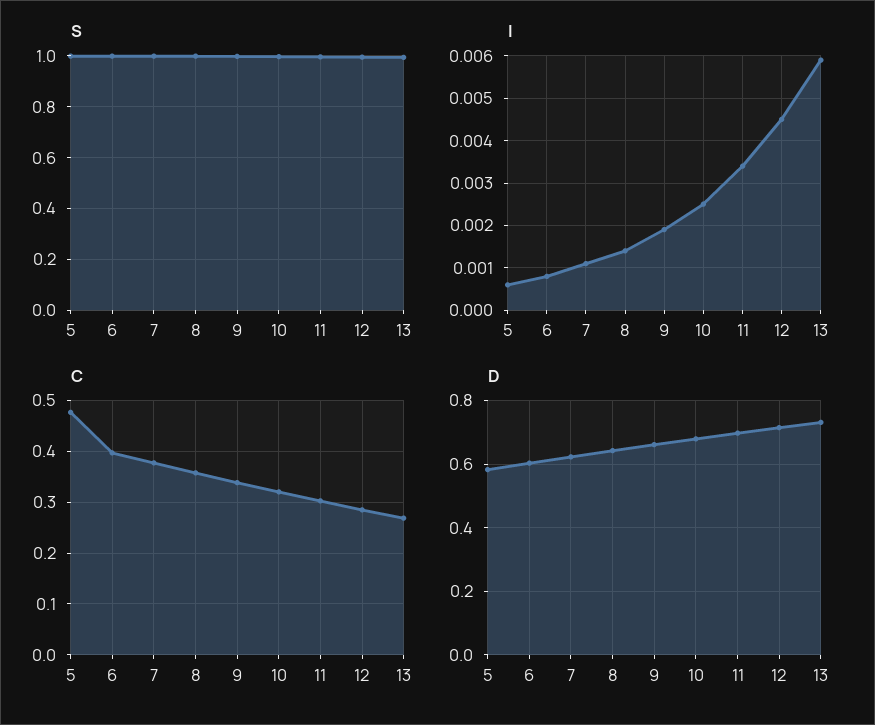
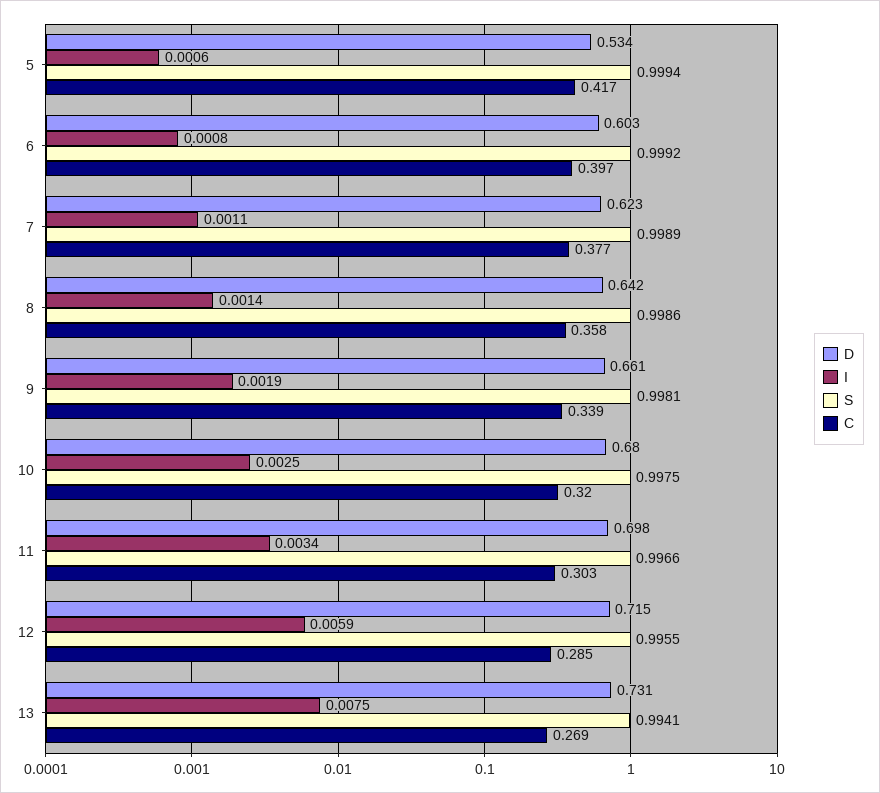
  {
    "S": {
      "5": 0.9994,
      "6": 0.9992,
      "7": 0.9989,
      "8": 0.9986,
      "9": 0.9981,
      "10": 0.9975,
      "11": 0.9966,
      "12": 0.9955,
      "13": 0.9941
    },
    "I": {
      "5": 0.0006,
      "6": 0.0008,
      "7": 0.0011,
      "8": 0.0014,
      "9": 0.0019,
      "10": 0.0025,
      "11": 0.0034,
-     "12": 0.0045,
+     "12": 0.0059,
-     "13": 0.006
+     "13": 0.0075
    },
    "C": {
-     "5": 0.48,
+     "5": 0.417,
      "6": 0.397,
      "7": 0.377,
      "8": 0.358,
      "9": 0.339,
      "10": 0.32,
      "11": 0.303,
      "12": 0.285,
      "13": 0.269
    },
    "D": {
-     "5": 0.58,
+     "5": 0.534,
      "6": 0.603,
      "7": 0.623,
      "8": 0.642,
      "9": 0.661,
      "10": 0.68,
      "11": 0.698,
      "12": 0.715,
      "13": 0.731
    }
  }

